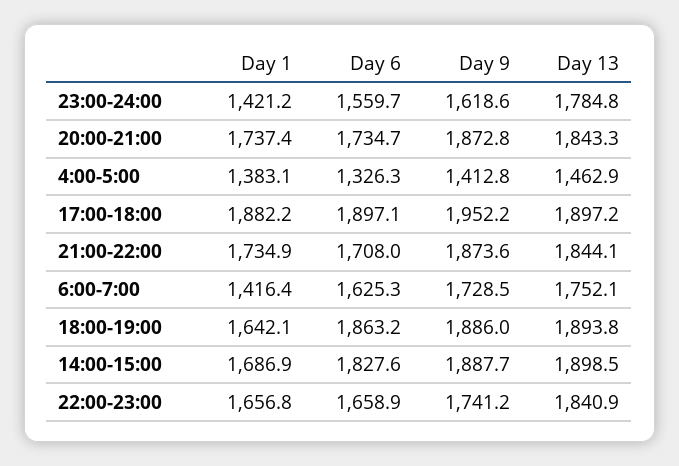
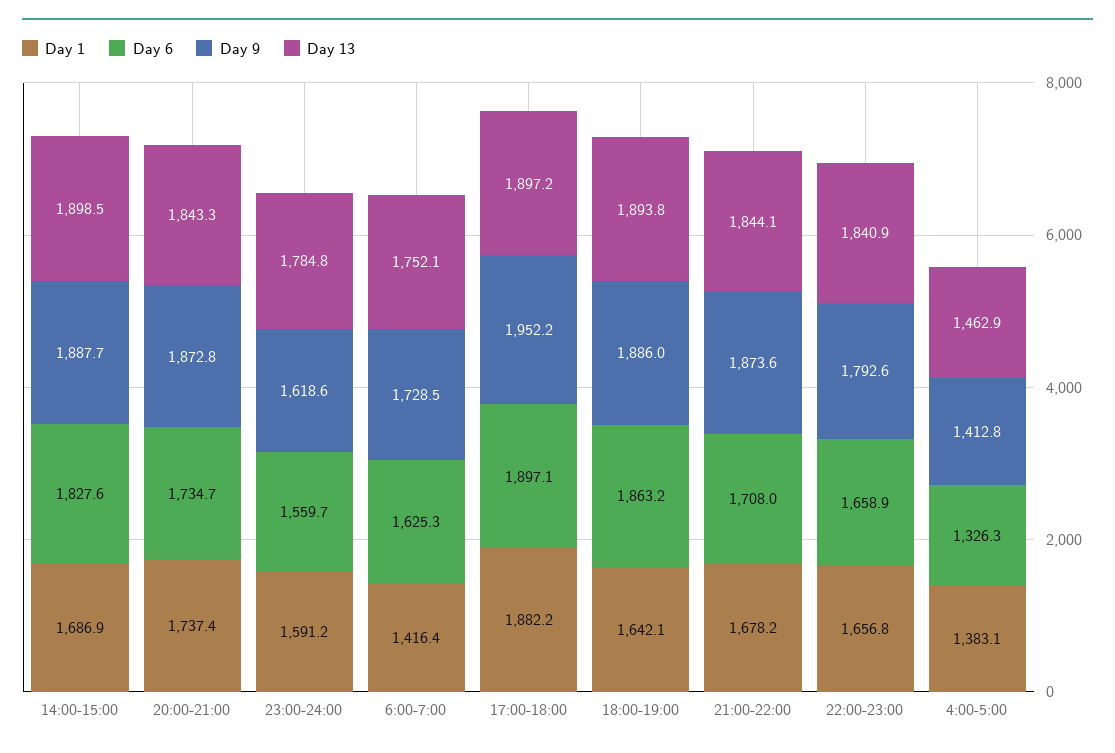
  {
    "Day 1": {
-     "23:00-24:00": 1421.2,
+     "23:00-24:00": 1591.2,
      "20:00-21:00": 1737.4,
      "4:00-5:00": 1383.1,
      "17:00-18:00": 1882.2,
-     "21:00-22:00": 1734.9,
+     "21:00-22:00": 1678.2,
      "6:00-7:00": 1416.4,
      "18:00-19:00": 1642.1,
      "14:00-15:00": 1686.9,
      "22:00-23:00": 1656.8
    },
    "Day 6": {
      "23:00-24:00": 1559.7,
      "20:00-21:00": 1734.7,
      "4:00-5:00": 1326.3,
      "17:00-18:00": 1897.1,
      "21:00-22:00": 1708,
      "6:00-7:00": 1625.3,
      "18:00-19:00": 1863.2,
      "14:00-15:00": 1827.6,
      "22:00-23:00": 1658.9
    },
    "Day 9": {
      "23:00-24:00": 1618.6,
      "20:00-21:00": 1872.8,
      "4:00-5:00": 1412.8,
      "17:00-18:00": 1952.2,
      "21:00-22:00": 1873.6,
      "6:00-7:00": 1728.5,
      "18:00-19:00": 1886,
      "14:00-15:00": 1887.7,
-     "22:00-23:00": 1741.2
+     "22:00-23:00": 1792.6
    },
    "Day 13": {
      "23:00-24:00": 1784.8,
      "20:00-21:00": 1843.3,
      "4:00-5:00": 1462.9,
      "17:00-18:00": 1897.2,
      "21:00-22:00": 1844.1,
      "6:00-7:00": 1752.1,
      "18:00-19:00": 1893.8,
      "14:00-15:00": 1898.5,
      "22:00-23:00": 1840.9
    }
  }

